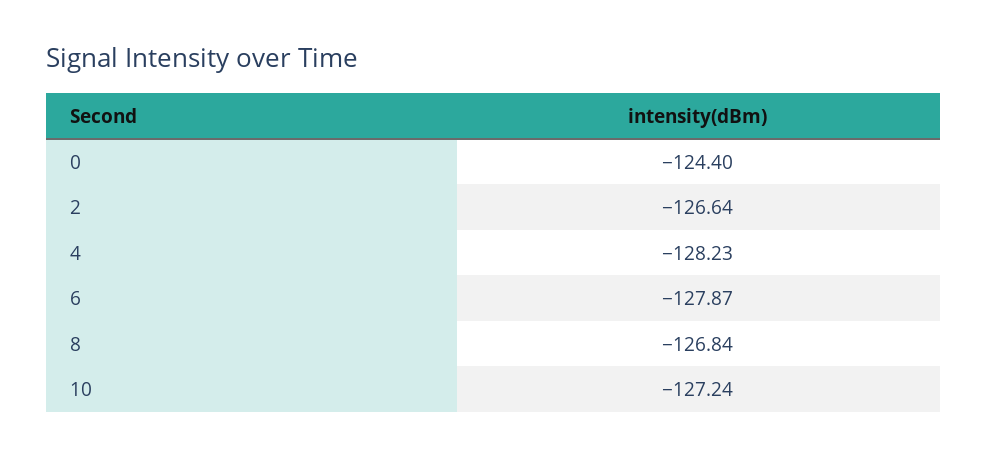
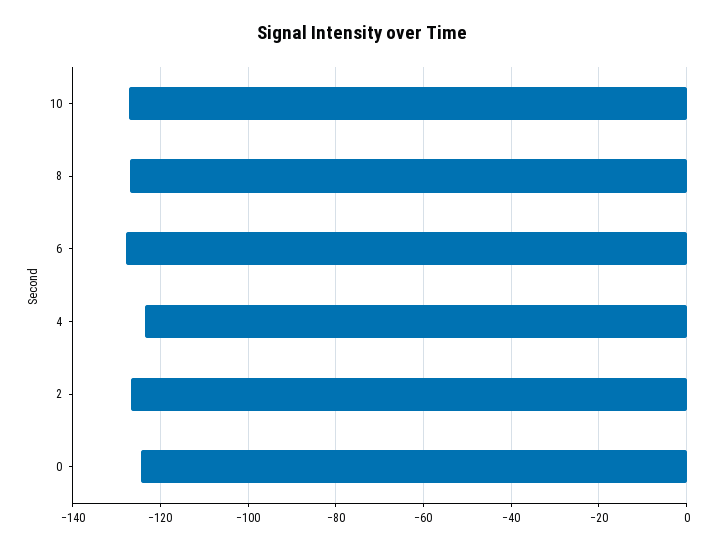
  {
    "0": -124.4,
    "2": -126.64,
-   "4": -128.23,
+   "4": -124,
    "6": -127.87,
    "8": -126.84,
    "10": -127.24
  }

